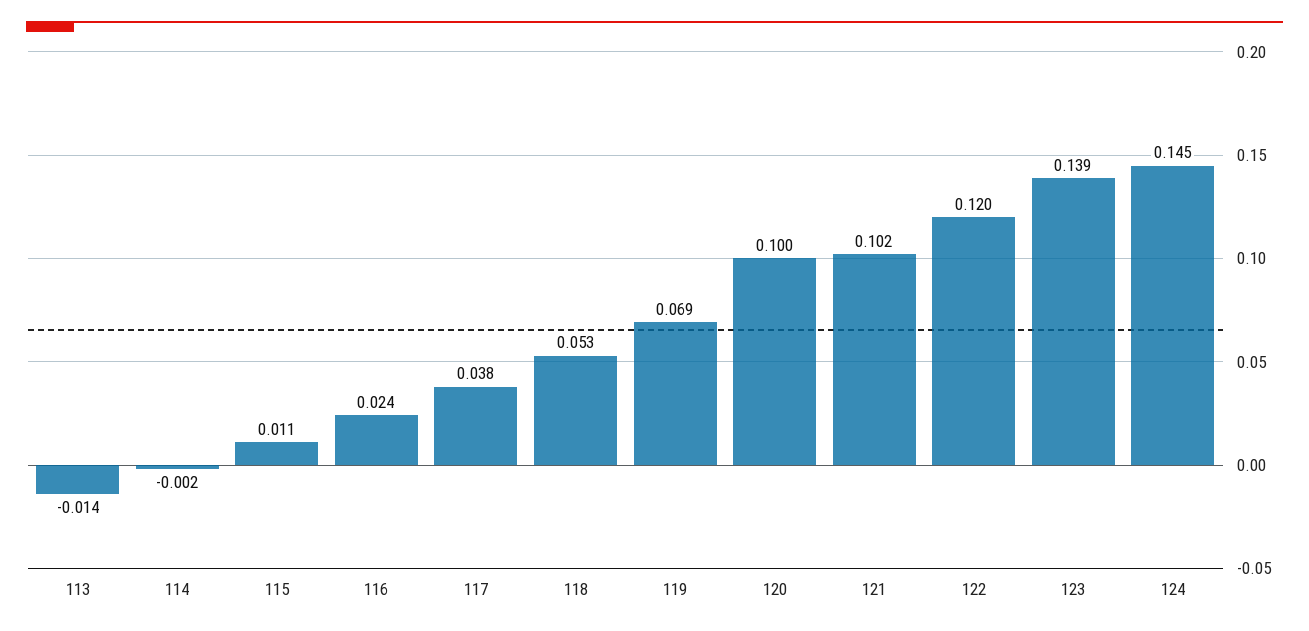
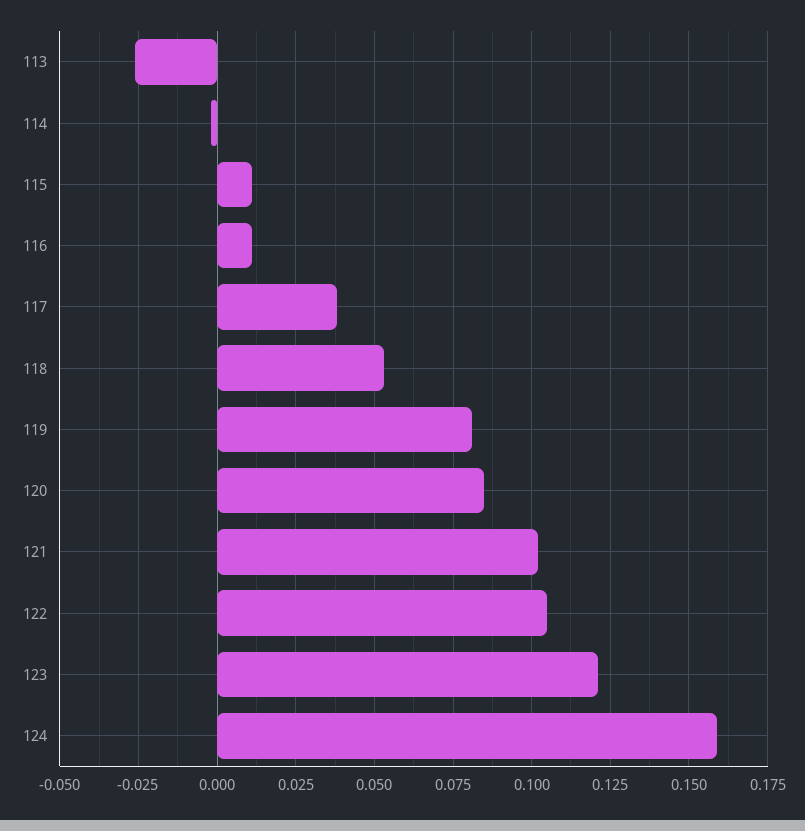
  {
-   "113": -0.014,
+   "113": -0.025,
    "114": -0.002,
    "115": 0.011,
-   "116": 0.024,
+   "116": 0.01,
    "117": 0.038,
    "118": 0.053,
-   "119": 0.069,
+   "119": 0.08,
-   "120": 0.1,
+   "120": 0.085,
    "121": 0.102,
-   "122": 0.12,
+   "122": 0.105,
-   "123": 0.139,
+   "123": 0.12,
-   "124": 0.145
+   "124": 0.16
  }

